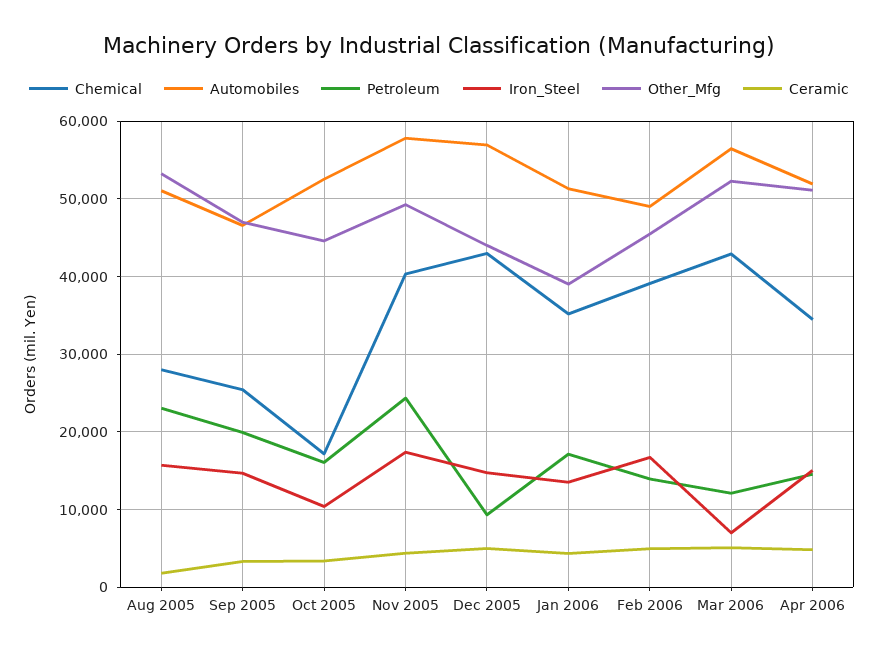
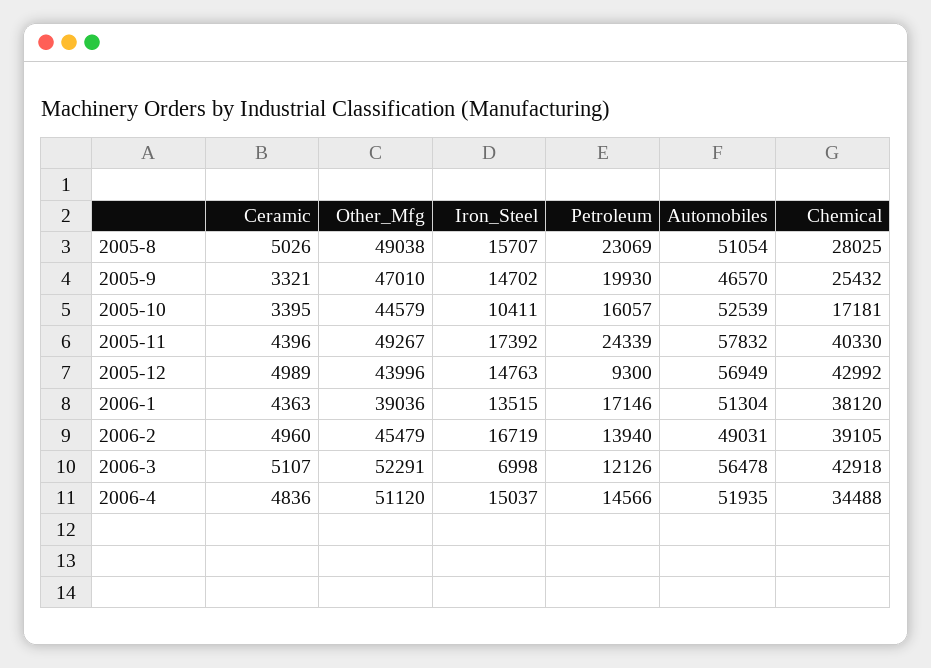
  {
    "Chemical": {
      "Aug 2005": 28025,
      "Sep 2005": 25432,
      "Oct 2005": 17181,
      "Nov 2005": 40330,
      "Dec 2005": 42992,
-     "Jan 2006": 35000,
+     "Jan 2006": 38120,
      "Feb 2006": 39105,
      "Mar 2006": 42918,
      "Apr 2006": 34488
    },
    "Automobiles": {
      "Aug 2005": 51054,
      "Sep 2005": 46570,
      "Oct 2005": 52539,
      "Nov 2005": 57832,
      "Dec 2005": 56949,
      "Jan 2006": 51304,
      "Feb 2006": 49031,
      "Mar 2006": 56478,
      "Apr 2006": 51935
    },
    "Petroleum": {
      "Aug 2005": 23069,
      "Sep 2005": 19930,
      "Oct 2005": 16057,
      "Nov 2005": 24339,
      "Dec 2005": 9300,
      "Jan 2006": 17146,
      "Feb 2006": 13940,
      "Mar 2006": 12126,
      "Apr 2006": 14566
    },
    "Iron_Steel": {
      "Aug 2005": 15707,
      "Sep 2005": 14702,
      "Oct 2005": 10411,
      "Nov 2005": 17392,
      "Dec 2005": 14763,
      "Jan 2006": 13515,
      "Feb 2006": 16719,
      "Mar 2006": 6998,
      "Apr 2006": 15037
    },
    "Other_Mfg": {
-     "Aug 2005": 53000,
+     "Aug 2005": 49038,
      "Sep 2005": 47010,
      "Oct 2005": 44579,
      "Nov 2005": 49267,
      "Dec 2005": 43996,
      "Jan 2006": 39036,
      "Feb 2006": 45479,
      "Mar 2006": 52291,
      "Apr 2006": 51120
    },
    "Ceramic": {
-     "Aug 2005": 2000,
+     "Aug 2005": 5026,
      "Sep 2005": 3321,
      "Oct 2005": 3395,
      "Nov 2005": 4396,
      "Dec 2005": 4989,
      "Jan 2006": 4363,
      "Feb 2006": 4960,
      "Mar 2006": 5107,
      "Apr 2006": 4836
    }
  }

